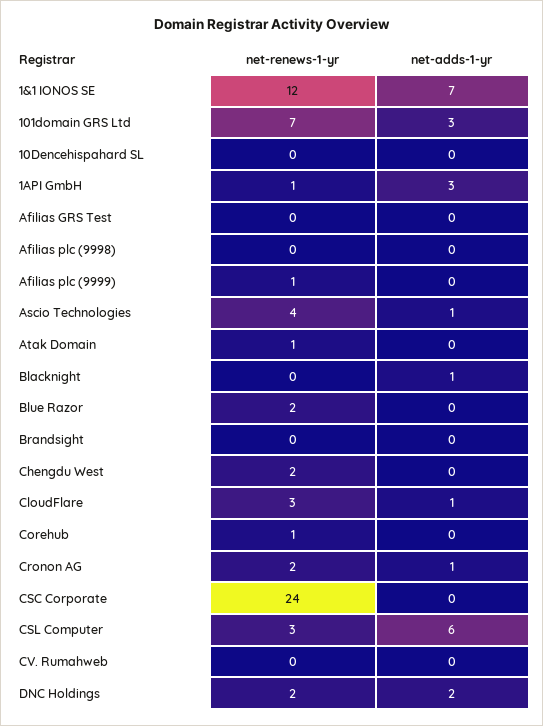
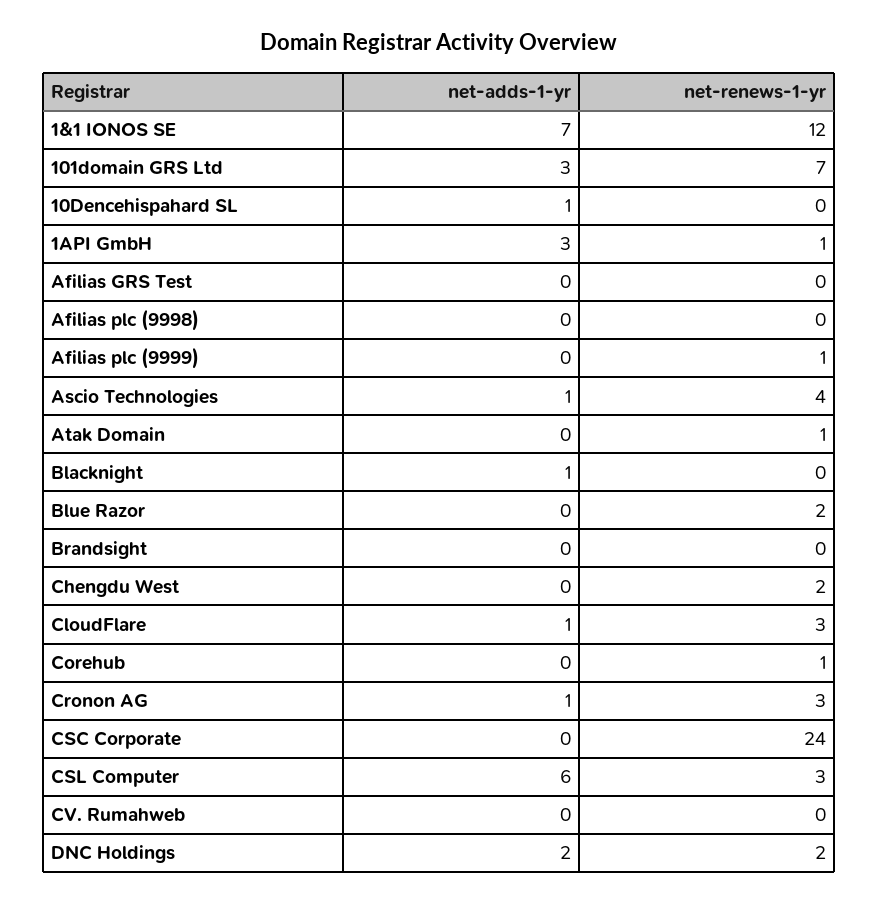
  {
    "net-renews-1-yr": {
      "1&1 IONOS SE": 12,
      "101domain GRS Ltd": 7,
      "10Dencehispahard SL": 0,
      "1API GmbH": 1,
      "Afilias GRS Test": 0,
      "Afilias plc (9998)": 0,
      "Afilias plc (9999)": 1,
      "Ascio Technologies": 4,
      "Atak Domain": 1,
      "Blacknight": 0,
      "Blue Razor": 2,
      "Brandsight": 0,
      "Chengdu West": 2,
      "CloudFlare": 3,
      "Corehub": 1,
-     "Cronon AG": 2,
+     "Cronon AG": 3,
      "CSC Corporate": 24,
      "CSL Computer": 3,
      "CV. Rumahweb": 0,
      "DNC Holdings": 2
    },
    "net-adds-1-yr": {
      "1&1 IONOS SE": 7,
      "101domain GRS Ltd": 3,
-     "10Dencehispahard SL": 0,
+     "10Dencehispahard SL": 1,
      "1API GmbH": 3,
      "Afilias GRS Test": 0,
      "Afilias plc (9998)": 0,
      "Afilias plc (9999)": 0,
      "Ascio Technologies": 1,
      "Atak Domain": 0,
      "Blacknight": 1,
      "Blue Razor": 0,
      "Brandsight": 0,
      "Chengdu West": 0,
      "CloudFlare": 1,
      "Corehub": 0,
      "Cronon AG": 1,
      "CSC Corporate": 0,
      "CSL Computer": 6,
      "CV. Rumahweb": 0,
      "DNC Holdings": 2
    }
  }

